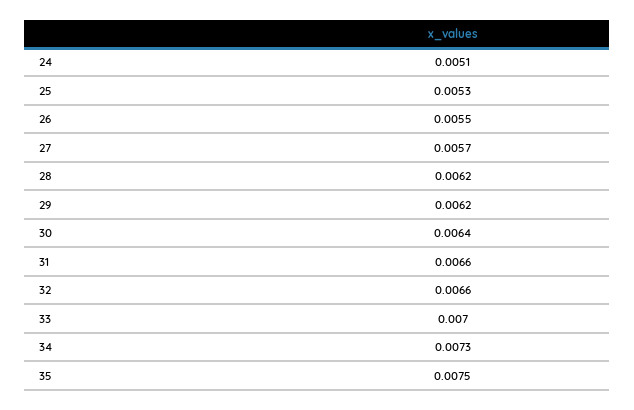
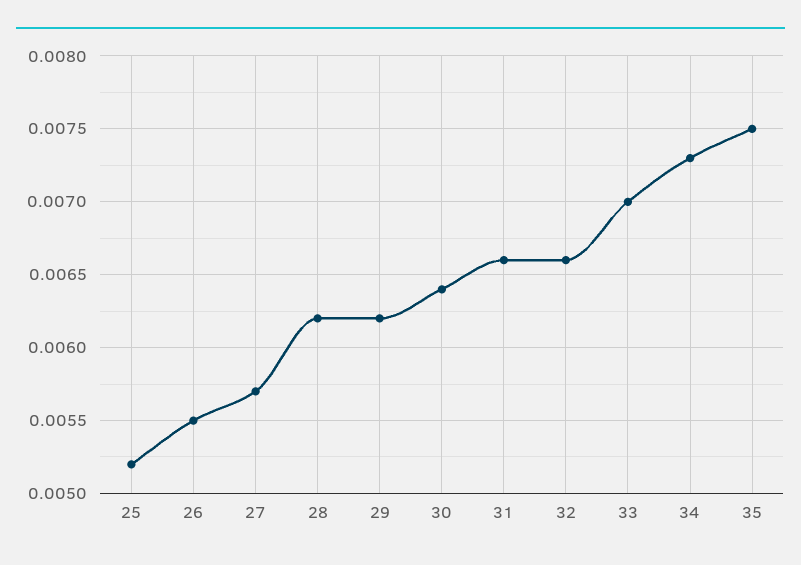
  {
-   "24": 0.0051,
-   "25": 0.0053,
+   "25": 0.0052,
    "26": 0.0055,
    "27": 0.0057,
    "28": 0.0062,
    "29": 0.0062,
    "30": 0.0064,
    "31": 0.0066,
    "32": 0.0066,
    "33": 0.007,
    "34": 0.0073,
    "35": 0.0075
  }

